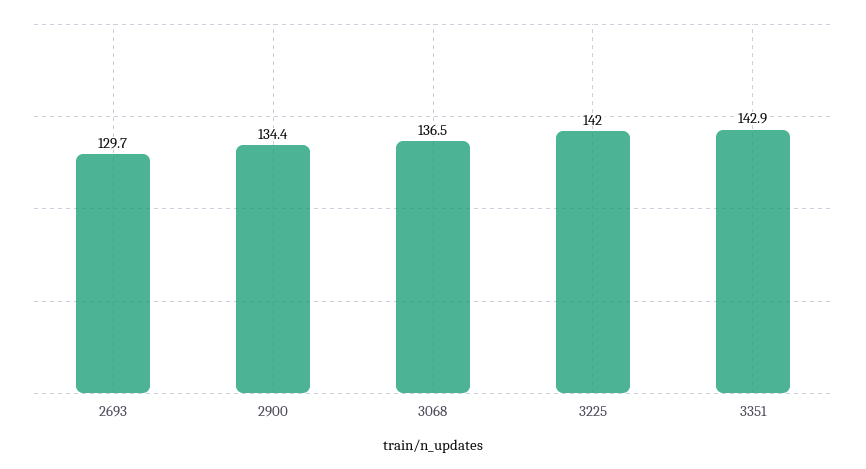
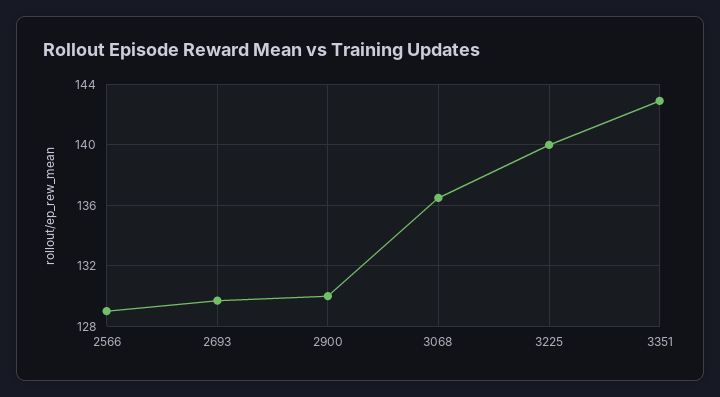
  {
    "2693": 129.7,
-   "2900": 134.4,
+   "2900": 130,
    "3068": 136.5,
-   "3225": 142,
+   "3225": 140,
-   "3351": 142.9
+   "3351": 142.9,
+   "2566": 129
  }

